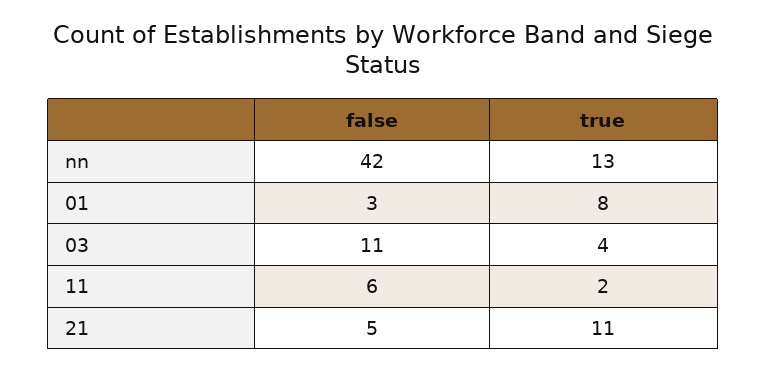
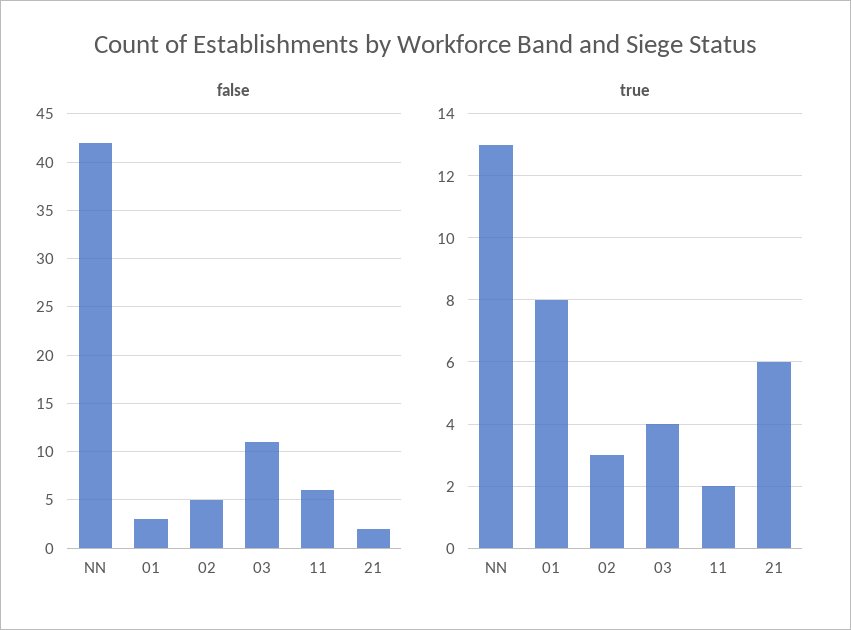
  {
    "false": {
      "nn": 42,
      "01": 3,
      "03": 11,
      "11": 6,
-     "21": 5
+     "21": 2,
+     "02": 5
    },
    "true": {
      "nn": 13,
      "01": 8,
      "03": 4,
      "11": 2,
-     "21": 11
+     "21": 6,
+     "02": 3
    }
  }

